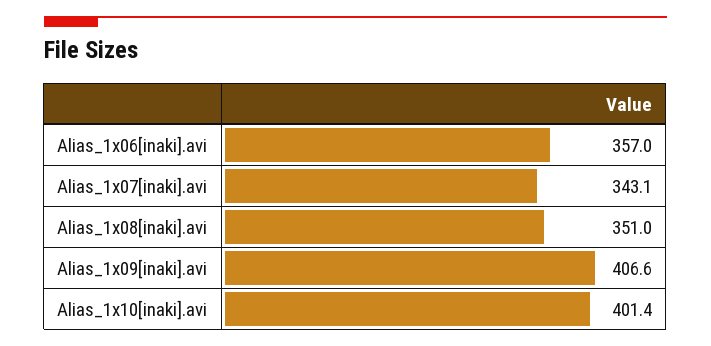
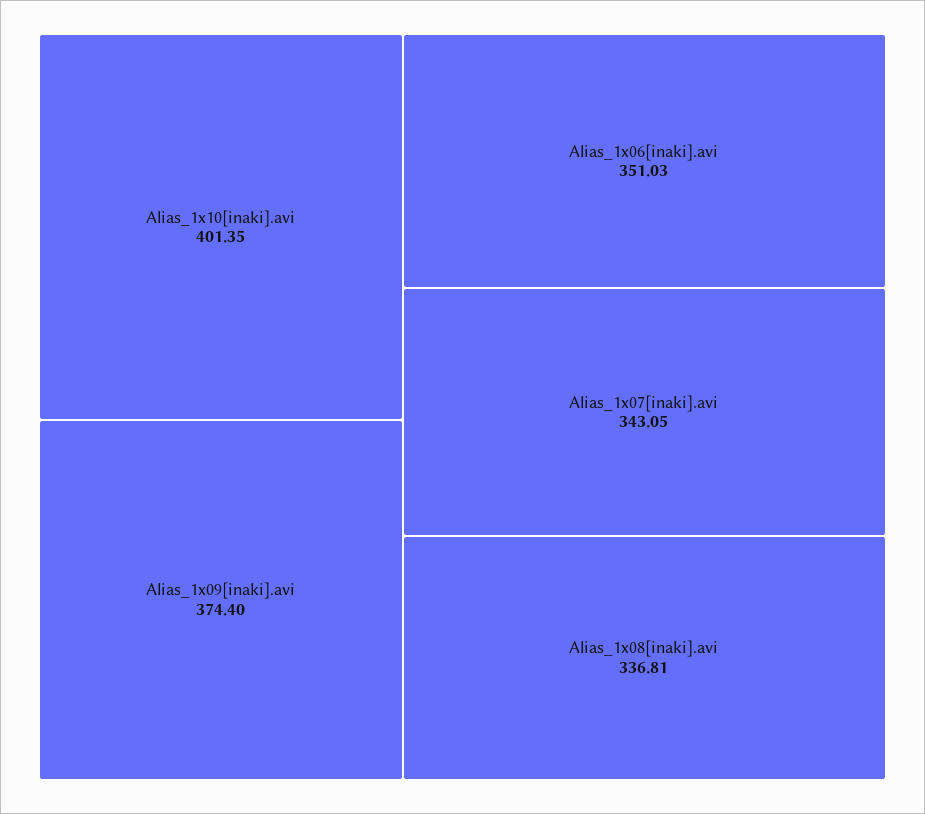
  {
-   "Alias_1x06[inaki].avi": 357,
+   "Alias_1x06[inaki].avi": 351.03,
    "Alias_1x07[inaki].avi": 343.05,
-   "Alias_1x08[inaki].avi": 351,
+   "Alias_1x08[inaki].avi": 336.81,
-   "Alias_1x09[inaki].avi": 406.6,
+   "Alias_1x09[inaki].avi": 374.4,
    "Alias_1x10[inaki].avi": 401.35
  }

